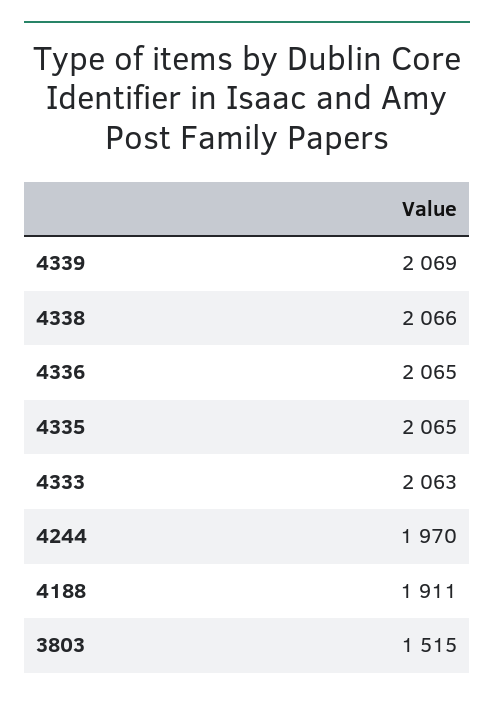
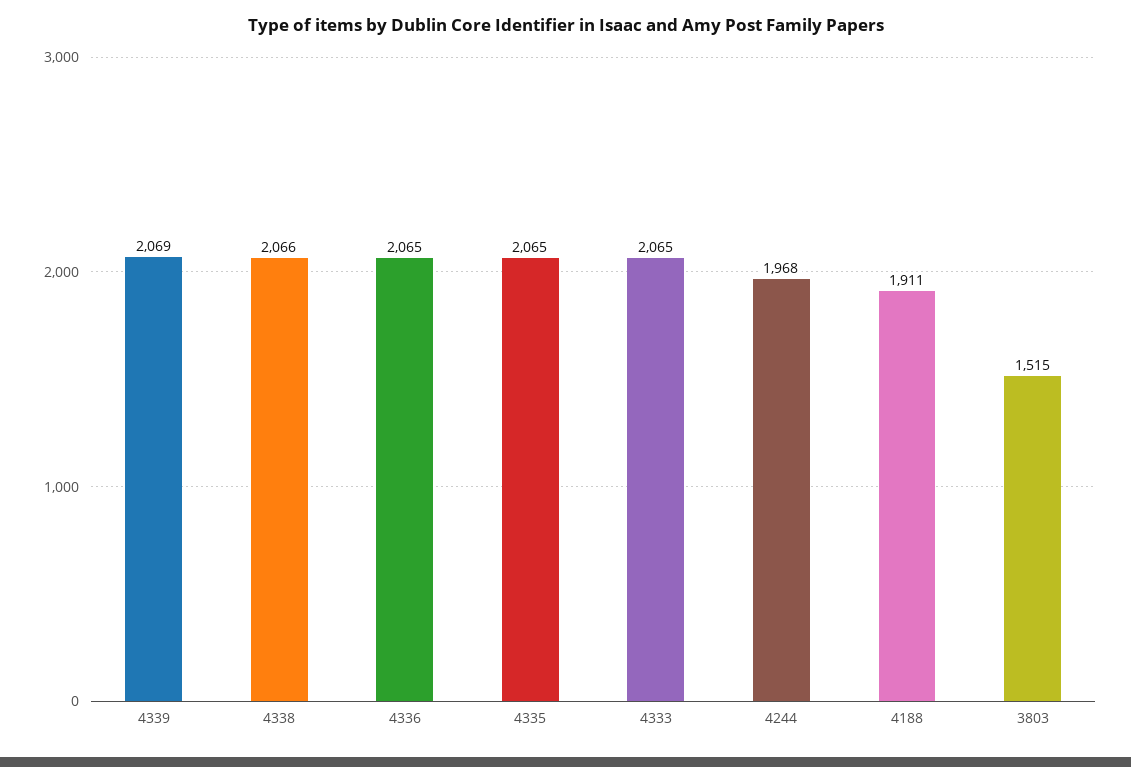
  {
    "4339": 2069,
    "4338": 2066,
    "4336": 2065,
    "4335": 2065,
-   "4333": 2063,
+   "4333": 2065,
-   "4244": 1970,
+   "4244": 1968,
    "4188": 1911,
    "3803": 1515
  }

